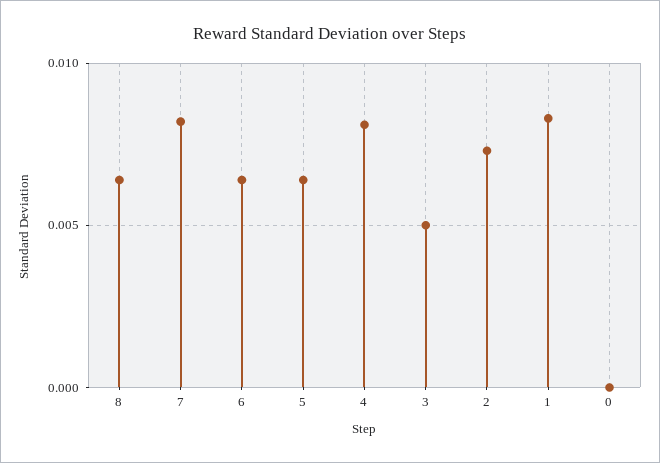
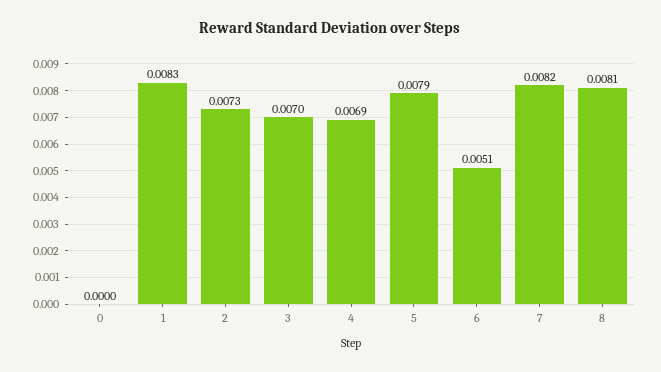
  {
-   "8": 0.0065,
+   "8": 0.0081,
    "7": 0.0082,
-   "6": 0.0065,
+   "6": 0.0051,
-   "5": 0.0065,
+   "5": 0.0079,
-   "4": 0.008,
+   "4": 0.0069,
-   "3": 0.005,
+   "3": 0.007,
    "2": 0.0073,
    "1": 0.0083,
    "0": 0
  }

